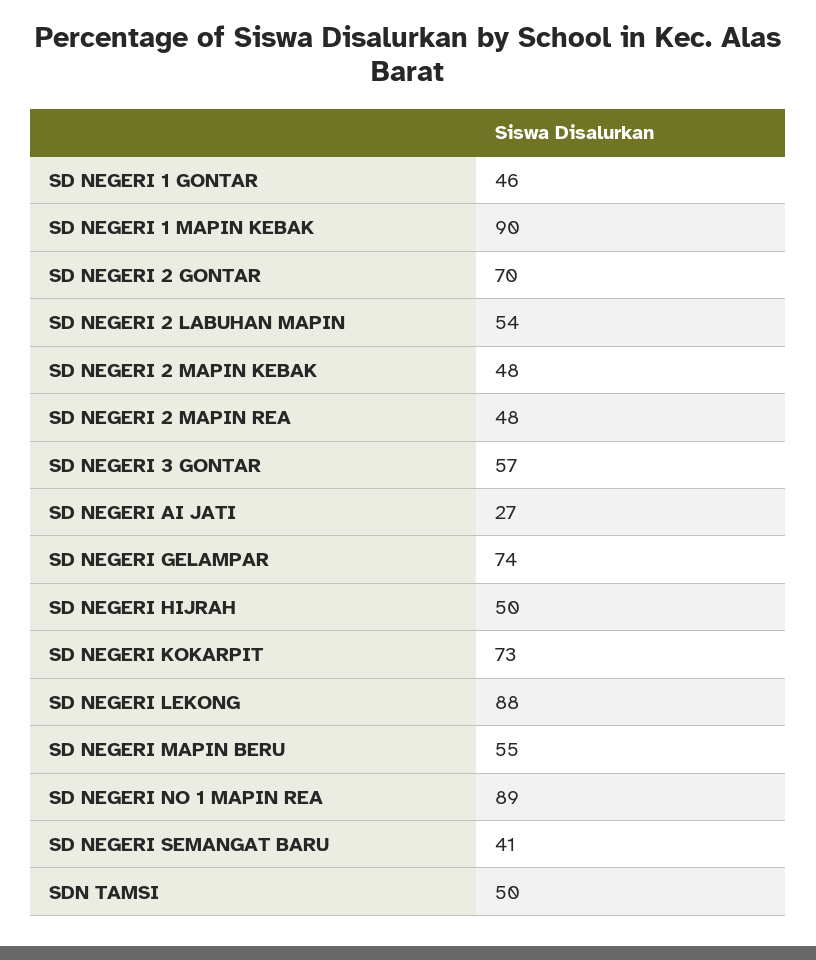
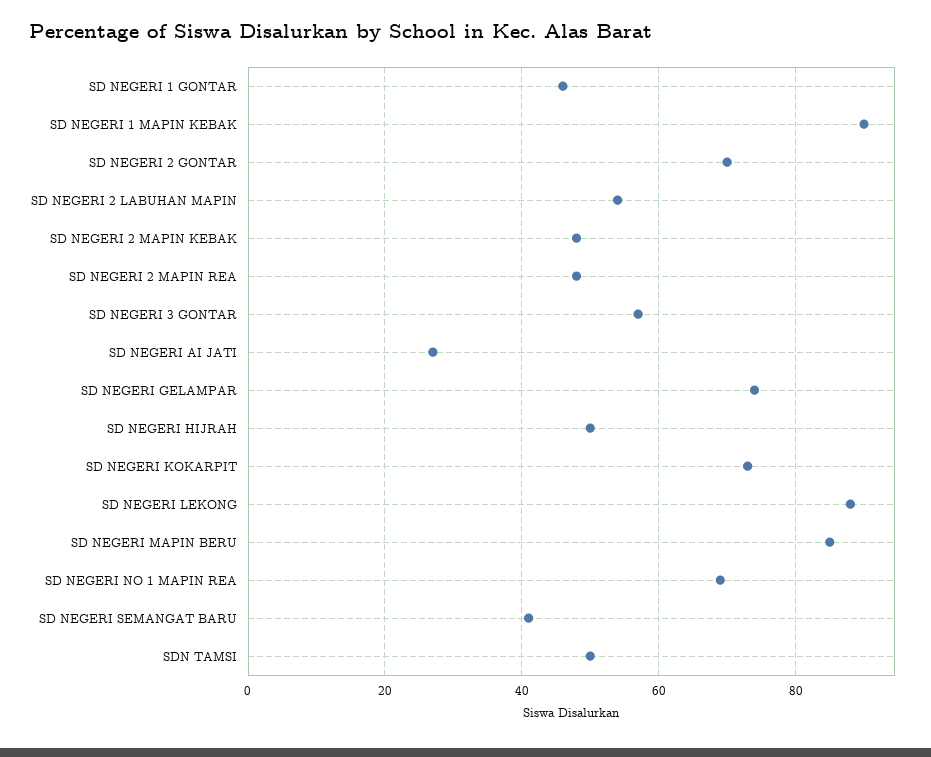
  {
    "SD NEGERI 1 GONTAR": 46,
    "SD NEGERI 1 MAPIN KEBAK": 90,
    "SD NEGERI 2 GONTAR": 70,
    "SD NEGERI 2 LABUHAN MAPIN": 54,
    "SD NEGERI 2 MAPIN KEBAK": 48,
    "SD NEGERI 2 MAPIN REA": 48,
    "SD NEGERI 3 GONTAR": 57,
    "SD NEGERI AI JATI": 27,
    "SD NEGERI GELAMPAR": 74,
    "SD NEGERI HIJRAH": 50,
    "SD NEGERI KOKARPIT": 73,
    "SD NEGERI LEKONG": 88,
-   "SD NEGERI MAPIN BERU": 55,
+   "SD NEGERI MAPIN BERU": 85,
-   "SD NEGERI NO 1 MAPIN REA": 89,
+   "SD NEGERI NO 1 MAPIN REA": 70,
    "SD NEGERI SEMANGAT BARU": 41,
    "SDN TAMSI": 50
  }

